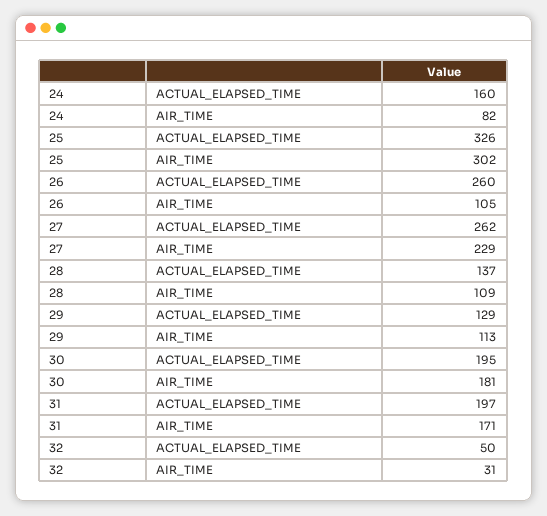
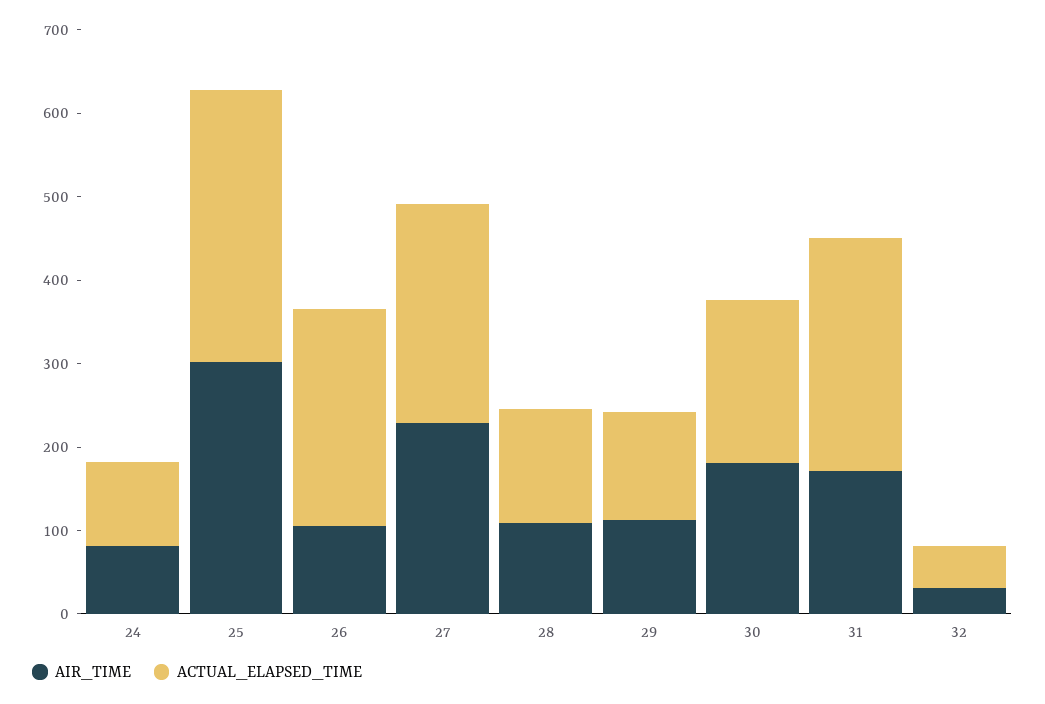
  {
    "ACTUAL_ELAPSED_TIME": {
-     "24": 160,
+     "24": 100,
      "25": 326,
      "26": 260,
      "27": 262,
      "28": 137,
      "29": 129,
      "30": 195,
-     "31": 197,
+     "31": 280,
      "32": 50
    },
    "AIR_TIME": {
      "24": 82,
      "25": 302,
      "26": 105,
      "27": 229,
      "28": 109,
      "29": 113,
      "30": 181,
      "31": 171,
      "32": 31
    }
  }

